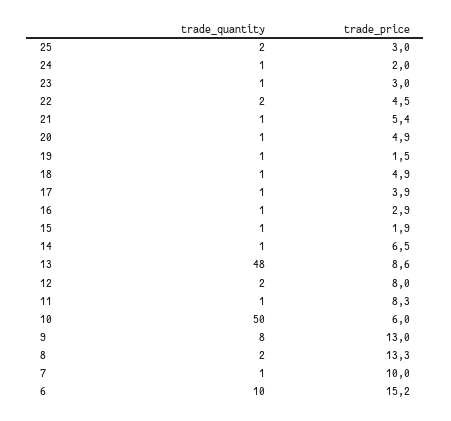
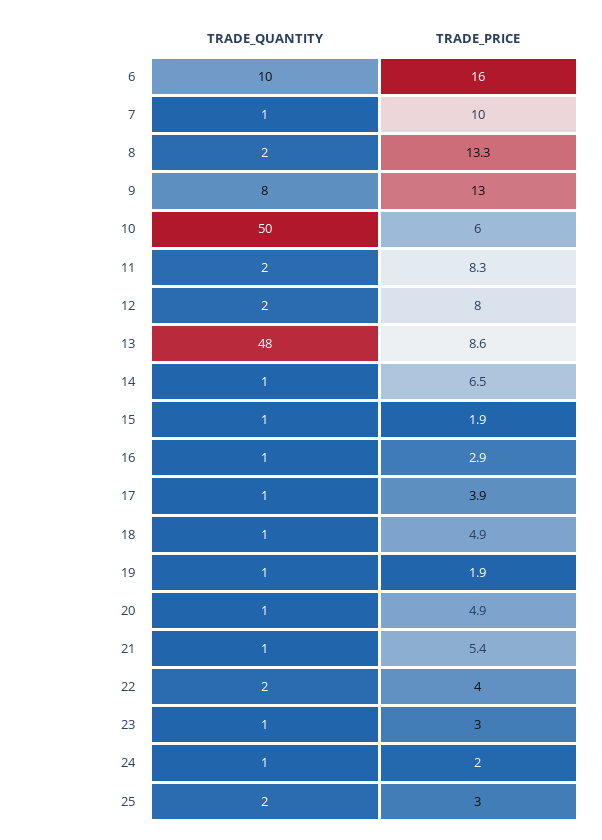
  {
    "trade_quantity": {
      "25": 2,
      "24": 1,
      "23": 1,
      "22": 2,
      "21": 1,
      "20": 1,
      "19": 1,
      "18": 1,
      "17": 1,
      "16": 1,
      "15": 1,
      "14": 1,
      "13": 48,
      "12": 2,
-     "11": 1,
+     "11": 2,
      "10": 50,
      "9": 8,
      "8": 2,
      "7": 1,
      "6": 10
    },
    "trade_price": {
      "25": 3,
      "24": 2,
      "23": 3,
-     "22": 4.5,
+     "22": 4,
      "21": 5.4,
      "20": 4.9,
-     "19": 1.5,
+     "19": 1.9,
      "18": 4.9,
      "17": 3.9,
      "16": 2.9,
      "15": 1.9,
      "14": 6.5,
      "13": 8.6,
      "12": 8,
      "11": 8.3,
      "10": 6,
      "9": 13,
      "8": 13.3,
      "7": 10,
-     "6": 15.2
+     "6": 16
    }
  }

